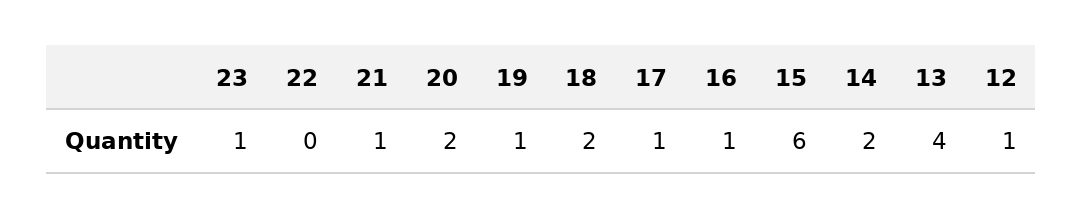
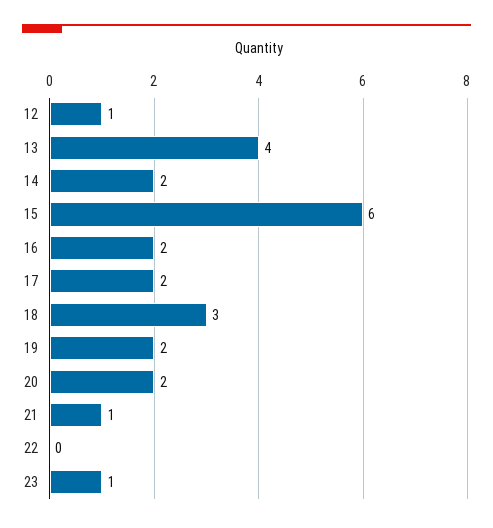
  {
    "23": 1,
    "22": 0,
    "21": 1,
    "20": 2,
-   "19": 1,
+   "19": 2,
-   "18": 2,
+   "18": 3,
-   "17": 1,
+   "17": 2,
-   "16": 1,
+   "16": 2,
    "15": 6,
    "14": 2,
    "13": 4,
    "12": 1
  }

